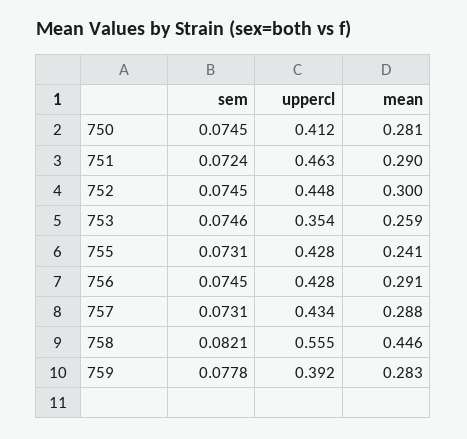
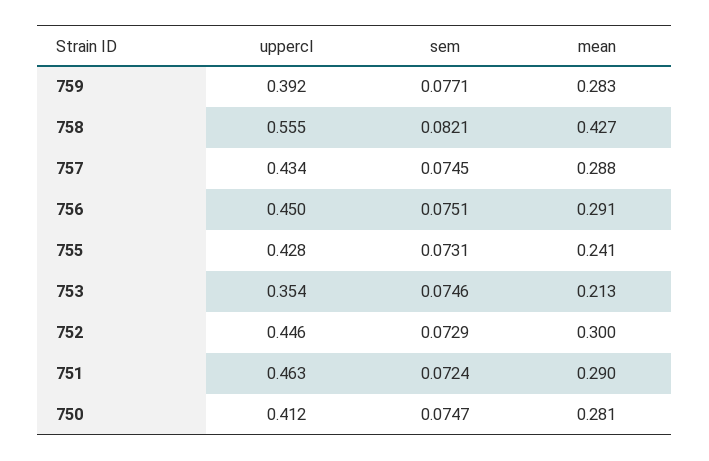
  {
    "sem": {
-     "750": 0.0745,
+     "750": 0.0747,
      "751": 0.0724,
-     "752": 0.0745,
+     "752": 0.0729,
      "753": 0.0746,
      "755": 0.0731,
-     "756": 0.0745,
+     "756": 0.0751,
-     "757": 0.0731,
+     "757": 0.0745,
      "758": 0.0821,
-     "759": 0.0778
+     "759": 0.0771
    },
    "uppercl": {
      "750": 0.412,
      "751": 0.463,
-     "752": 0.448,
+     "752": 0.446,
      "753": 0.354,
      "755": 0.428,
-     "756": 0.428,
+     "756": 0.45,
      "757": 0.434,
      "758": 0.555,
      "759": 0.392
    },
    "mean": {
      "750": 0.281,
      "751": 0.29,
      "752": 0.3,
-     "753": 0.259,
+     "753": 0.213,
      "755": 0.241,
      "756": 0.291,
      "757": 0.288,
-     "758": 0.446,
+     "758": 0.427,
      "759": 0.283
    }
  }

